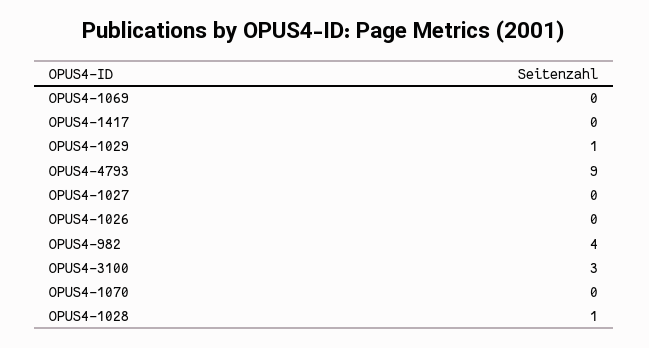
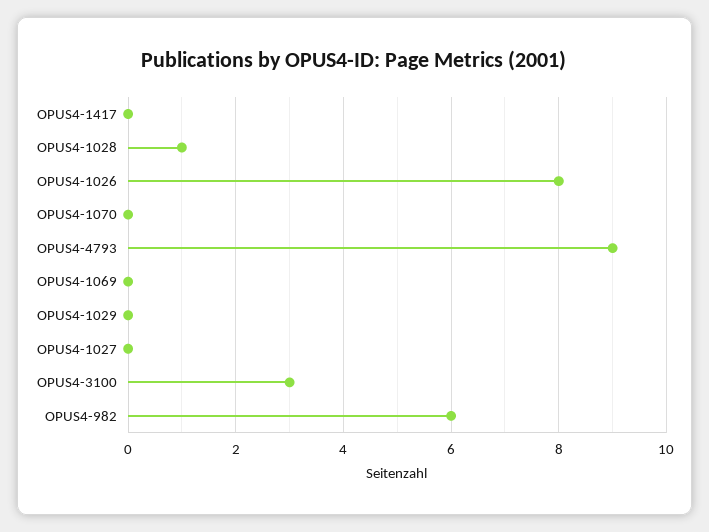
  {
    "OPUS4-1069": 0,
    "OPUS4-1417": 0,
-   "OPUS4-1029": 1,
+   "OPUS4-1029": 0,
    "OPUS4-4793": 9,
    "OPUS4-1027": 0,
-   "OPUS4-1026": 0,
+   "OPUS4-1026": 8,
-   "OPUS4-982": 4,
+   "OPUS4-982": 6,
    "OPUS4-3100": 3,
    "OPUS4-1070": 0,
    "OPUS4-1028": 1
  }

